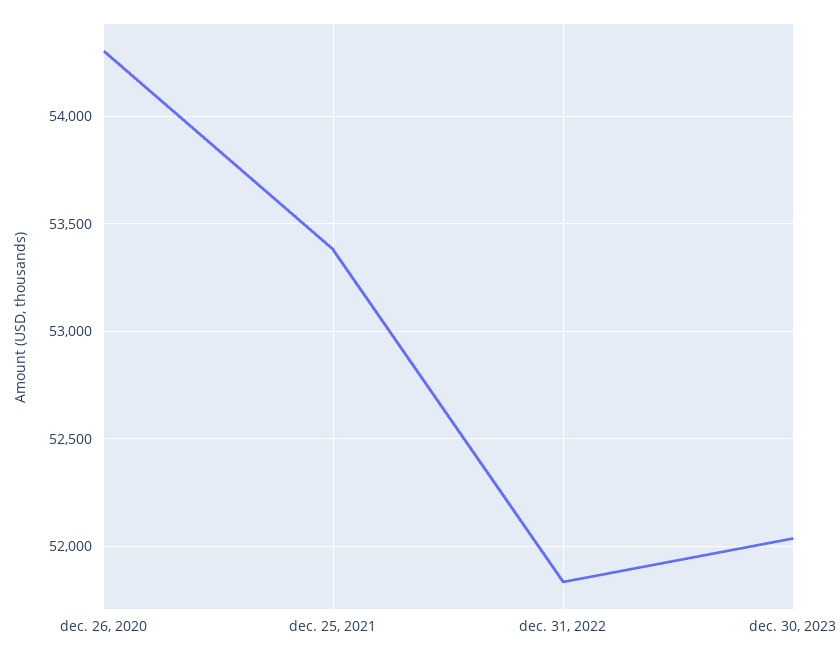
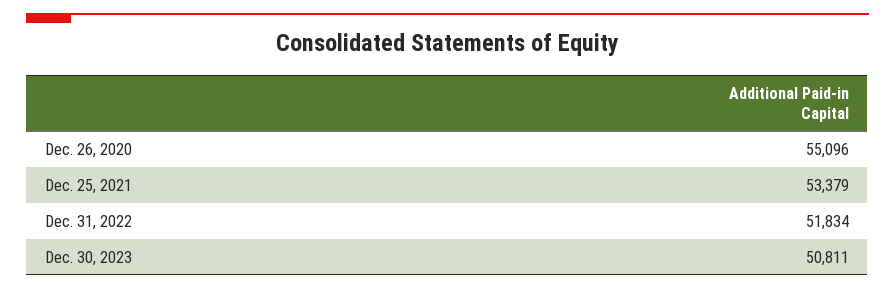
  {
-   "dec. 26, 2020": 54300,
+   "dec. 26, 2020": 55096,
    "dec. 25, 2021": 53379,
    "dec. 31, 2022": 51834,
-   "dec. 30, 2023": 52050
+   "dec. 30, 2023": 50811
  }

